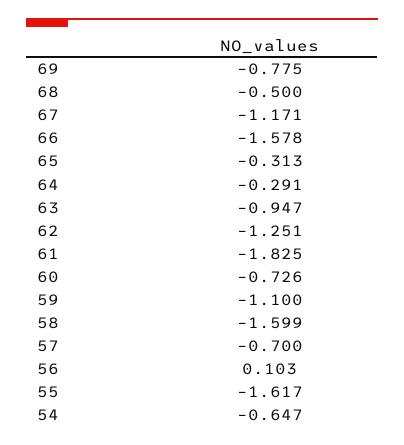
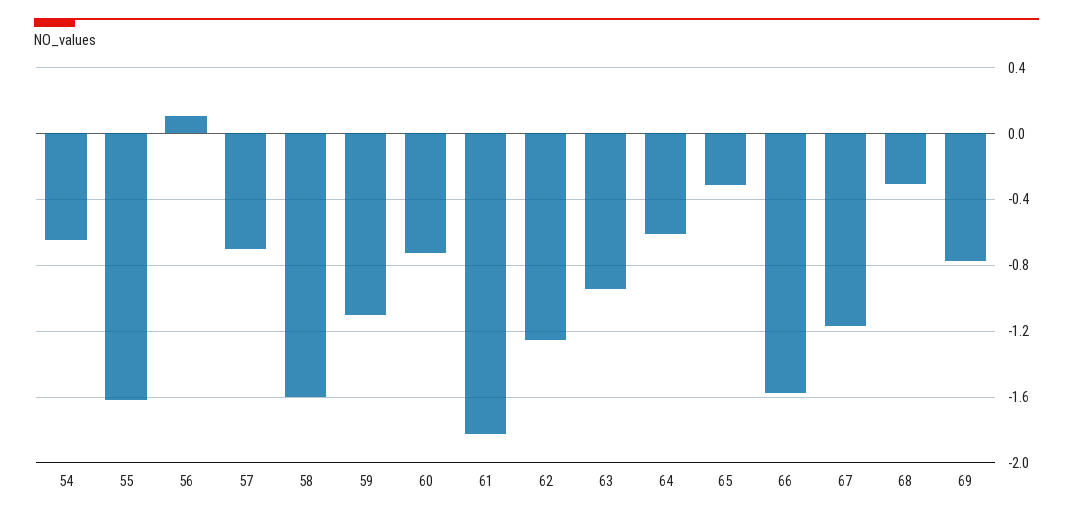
  {
    "69": -0.775,
-   "68": -0.5,
+   "68": -0.3,
    "67": -1.171,
    "66": -1.578,
    "65": -0.313,
-   "64": -0.291,
+   "64": -0.6,
    "63": -0.947,
    "62": -1.251,
    "61": -1.825,
    "60": -0.726,
    "59": -1.1,
    "58": -1.599,
    "57": -0.7,
    "56": 0.103,
    "55": -1.617,
    "54": -0.647
  }

